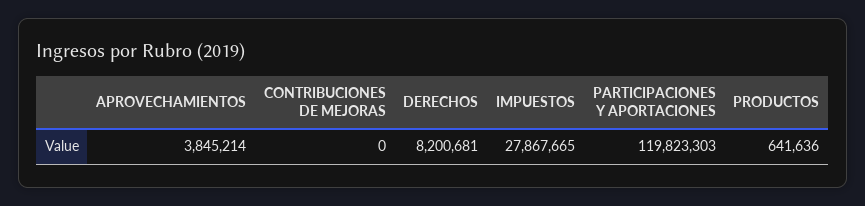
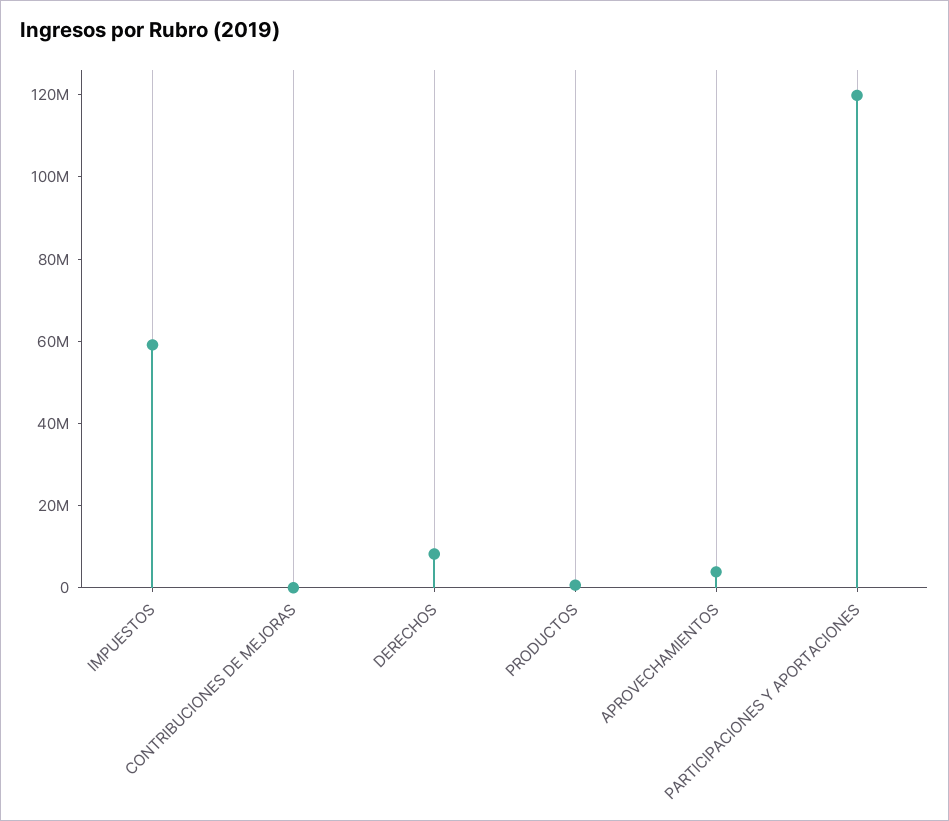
  {
    "APROVECHAMIENTOS": 3845214,
    "CONTRIBUCIONES DE MEJORAS": 0,
    "DERECHOS": 8200681,
-   "IMPUESTOS": 27867665,
+   "IMPUESTOS": 60000000,
    "PARTICIPACIONES Y APORTACIONES": 119823303,
    "PRODUCTOS": 641636
  }

